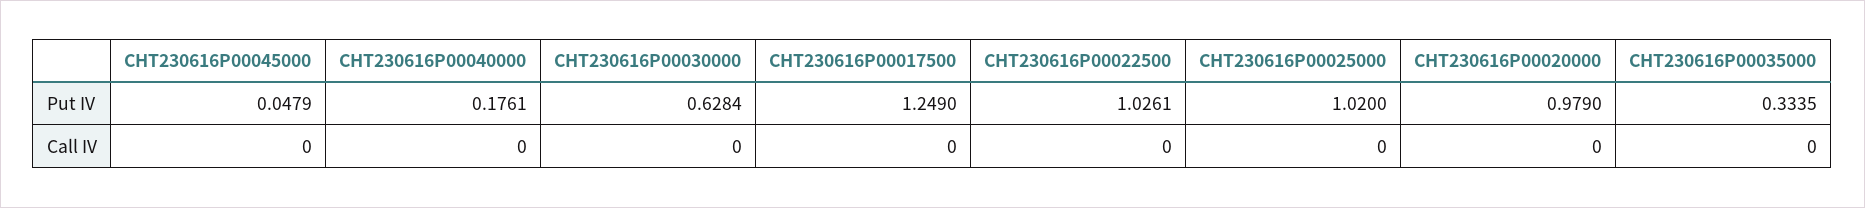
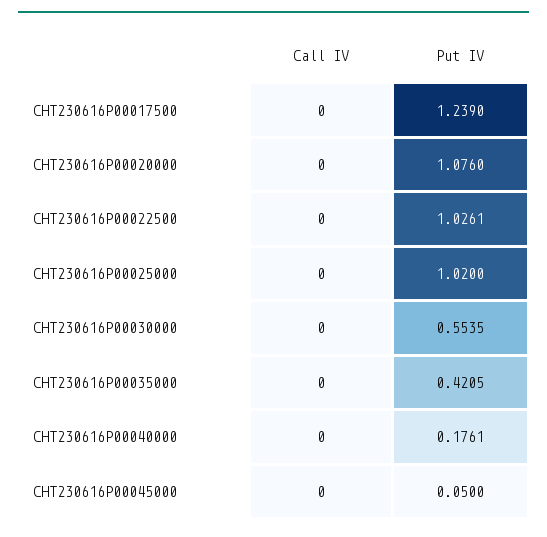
  {
    "CHT230616P00045000": {
-     "Put IV": 0.0479,
+     "Put IV": 0.05,
      "Call IV": 0
    },
    "CHT230616P00040000": {
      "Put IV": 0.1761,
      "Call IV": 0
    },
    "CHT230616P00030000": {
-     "Put IV": 0.6284,
+     "Put IV": 0.5535,
      "Call IV": 0
    },
    "CHT230616P00017500": {
-     "Put IV": 1.249,
+     "Put IV": 1.239,
      "Call IV": 0
    },
    "CHT230616P00022500": {
      "Put IV": 1.0261,
      "Call IV": 0
    },
    "CHT230616P00025000": {
      "Put IV": 1.02,
      "Call IV": 0
    },
    "CHT230616P00020000": {
-     "Put IV": 0.979,
+     "Put IV": 1.076,
      "Call IV": 0
    },
    "CHT230616P00035000": {
-     "Put IV": 0.3335,
+     "Put IV": 0.4205,
      "Call IV": 0
    }
  }

